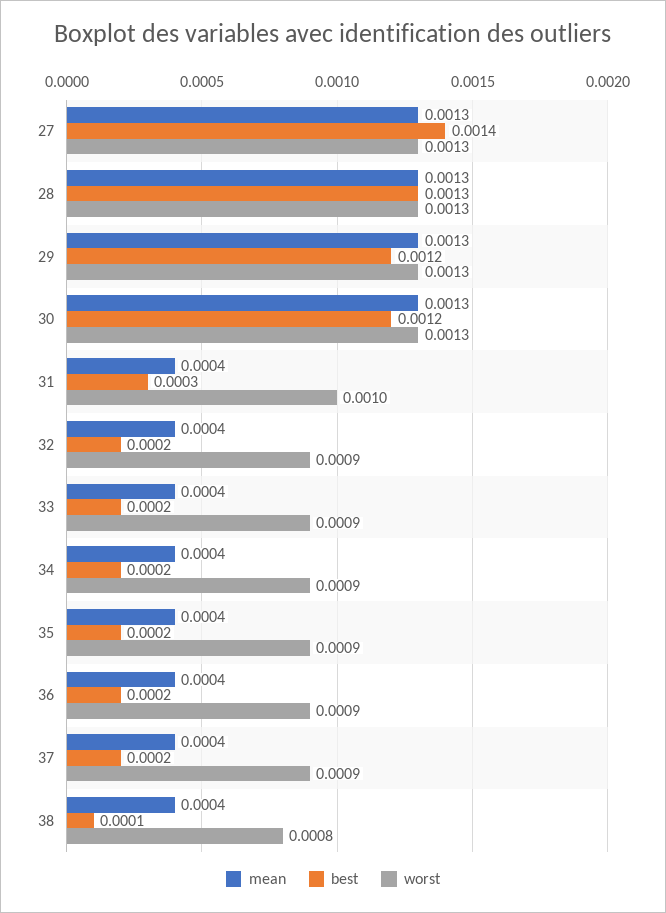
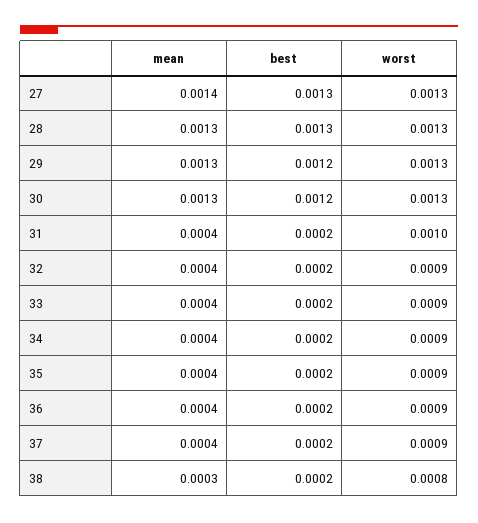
  {
    "mean": {
-     "27": 0.0013,
+     "27": 0.0014,
      "28": 0.0013,
      "29": 0.0013,
      "30": 0.0013,
      "31": 0.0004,
      "32": 0.0004,
      "33": 0.0004,
      "34": 0.0004,
      "35": 0.0004,
      "36": 0.0004,
      "37": 0.0004,
-     "38": 0.0004
+     "38": 0.0003
    },
    "best": {
-     "27": 0.0014,
+     "27": 0.0013,
      "28": 0.0013,
      "29": 0.0012,
      "30": 0.0012,
-     "31": 0.0003,
+     "31": 0.0002,
      "32": 0.0002,
      "33": 0.0002,
      "34": 0.0002,
      "35": 0.0002,
      "36": 0.0002,
      "37": 0.0002,
-     "38": 0.0001
+     "38": 0.0002
    },
    "worst": {
      "27": 0.0013,
      "28": 0.0013,
      "29": 0.0013,
      "30": 0.0013,
      "31": 0.001,
      "32": 0.0009,
      "33": 0.0009,
      "34": 0.0009,
      "35": 0.0009,
      "36": 0.0009,
      "37": 0.0009,
      "38": 0.0008
    }
  }

